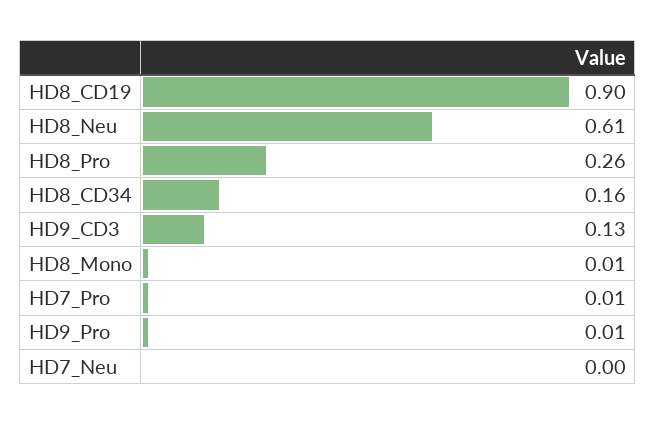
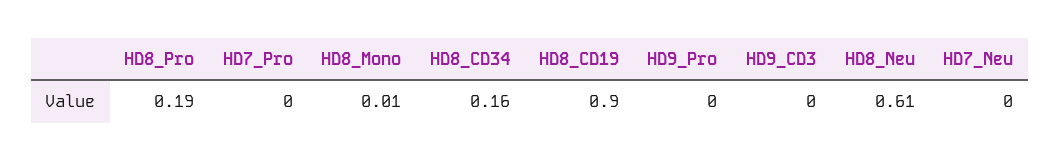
  {
    "HD8_CD19": 0.9,
    "HD8_Neu": 0.61,
-   "HD8_Pro": 0.26,
+   "HD8_Pro": 0.19,
    "HD8_CD34": 0.16,
-   "HD9_CD3": 0.13,
+   "HD9_CD3": 0,
    "HD8_Mono": 0.01,
-   "HD7_Pro": 0.01,
+   "HD7_Pro": 0,
-   "HD9_Pro": 0.01,
+   "HD9_Pro": 0,
    "HD7_Neu": 0
  }

